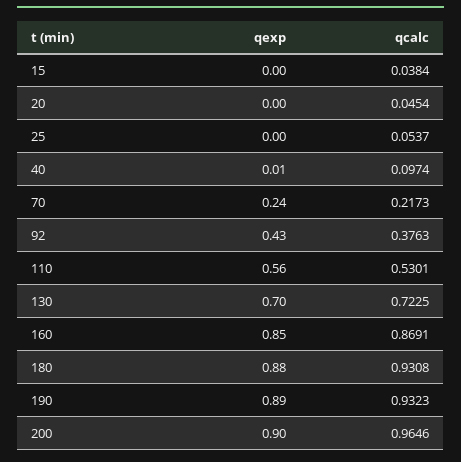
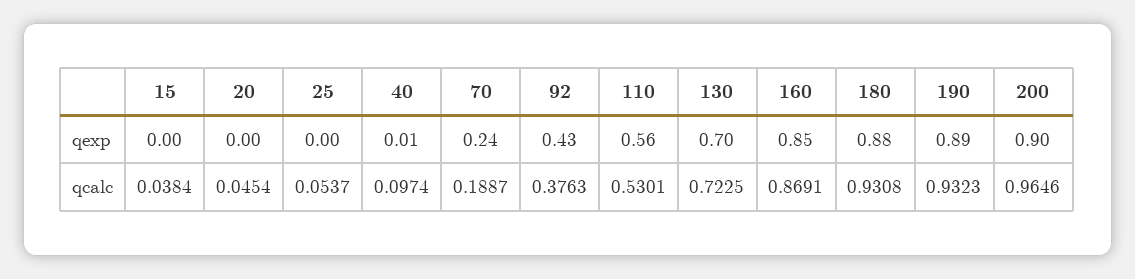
  {
    "qexp": {
      "15": 0,
      "20": 0,
      "25": 0,
      "40": 0.01,
      "70": 0.24,
      "92": 0.43,
      "110": 0.56,
      "130": 0.7,
      "160": 0.85,
      "180": 0.88,
      "190": 0.89,
      "200": 0.9
    },
    "qcalc": {
      "15": 0.0384,
      "20": 0.0454,
      "25": 0.0537,
      "40": 0.0974,
-     "70": 0.2173,
+     "70": 0.1887,
      "92": 0.3763,
      "110": 0.5301,
      "130": 0.7225,
      "160": 0.8691,
      "180": 0.9308,
      "190": 0.9323,
      "200": 0.9646
    }
  }

